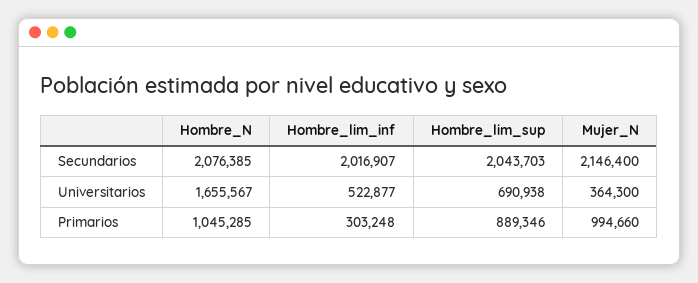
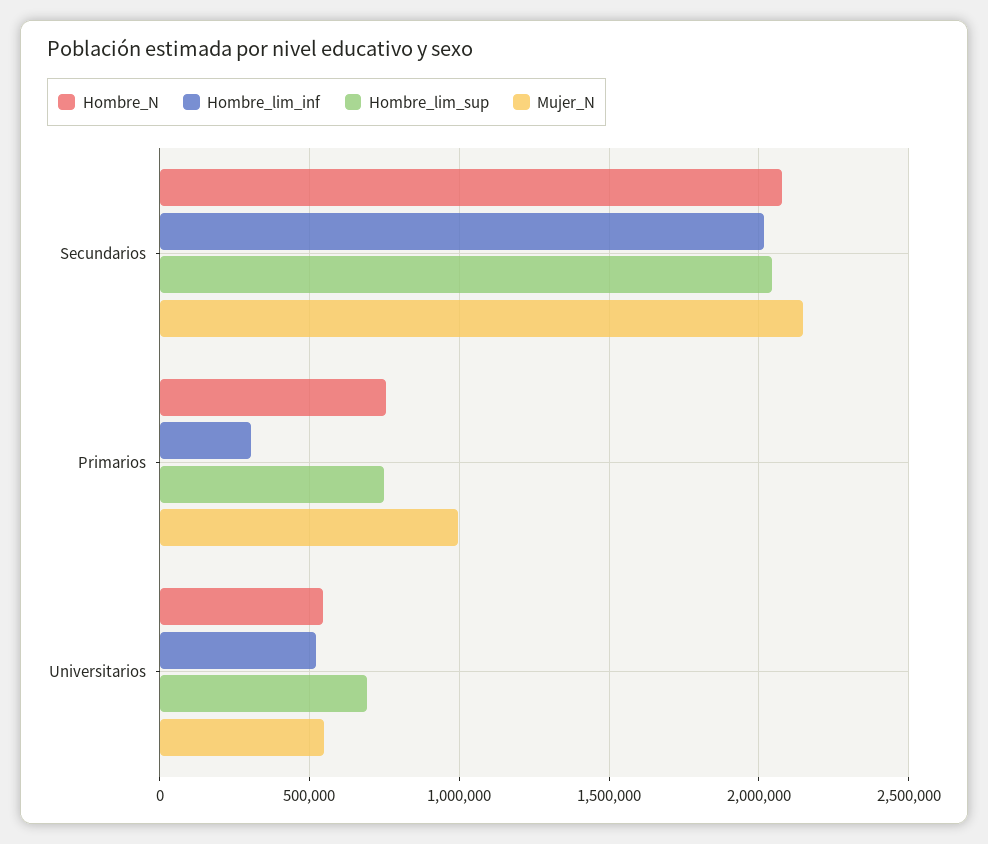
  {
    "Hombre_N": {
      "Secundarios": 2076385,
-     "Universitarios": 1655567,
+     "Universitarios": 550000,
-     "Primarios": 1045285
+     "Primarios": 750000
    },
    "Hombre_lim_inf": {
      "Secundarios": 2016907,
      "Universitarios": 522877,
      "Primarios": 303248
    },
    "Hombre_lim_sup": {
      "Secundarios": 2043703,
      "Universitarios": 690938,
-     "Primarios": 889346
+     "Primarios": 750000
    },
    "Mujer_N": {
      "Secundarios": 2146400,
-     "Universitarios": 364300,
+     "Universitarios": 550000,
      "Primarios": 994660
    }
  }

